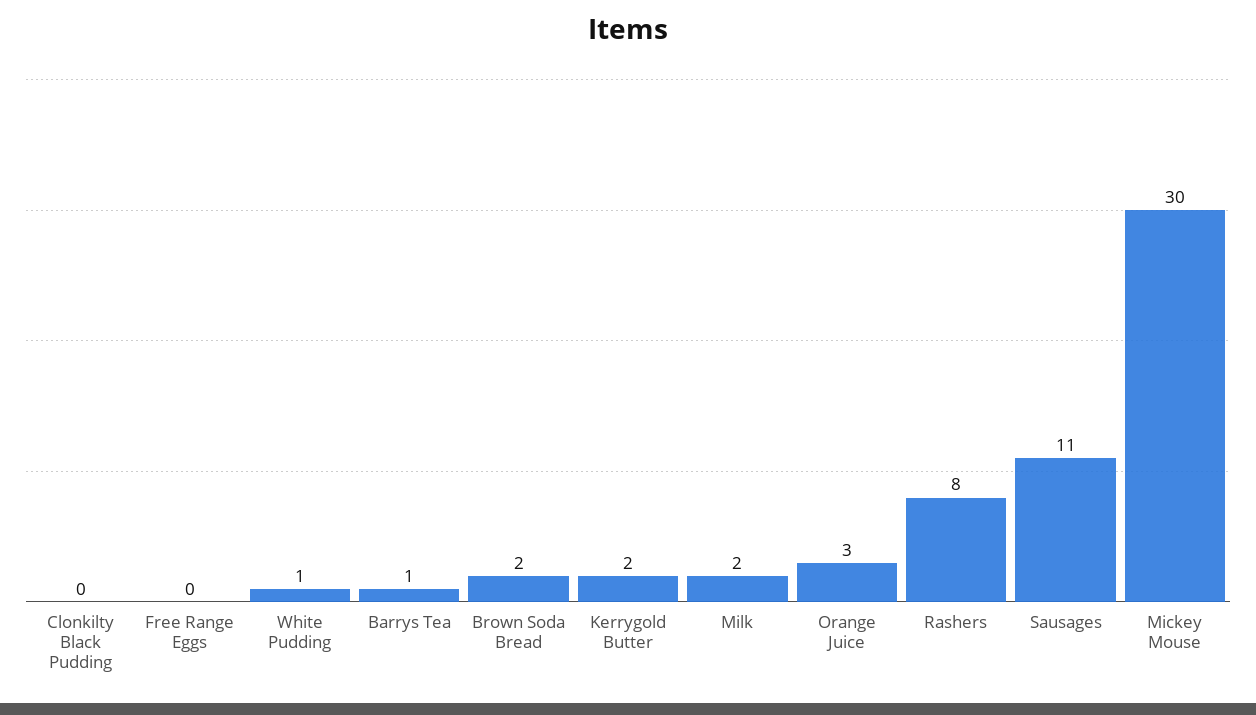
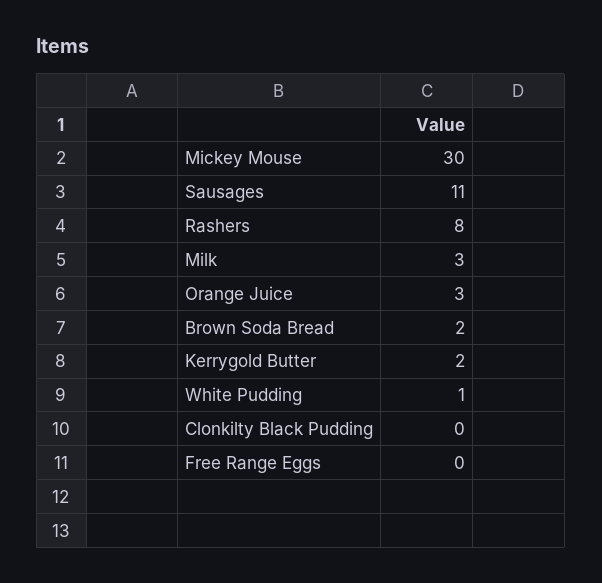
  {
    "Clonkilty Black Pudding": 0,
    "Free Range Eggs": 0,
    "White Pudding": 1,
-   "Barrys Tea": 1,
    "Brown Soda Bread": 2,
    "Kerrygold Butter": 2,
-   "Milk": 2,
+   "Milk": 3,
    "Orange Juice": 3,
    "Rashers": 8,
    "Sausages": 11,
    "Mickey Mouse": 30
  }

